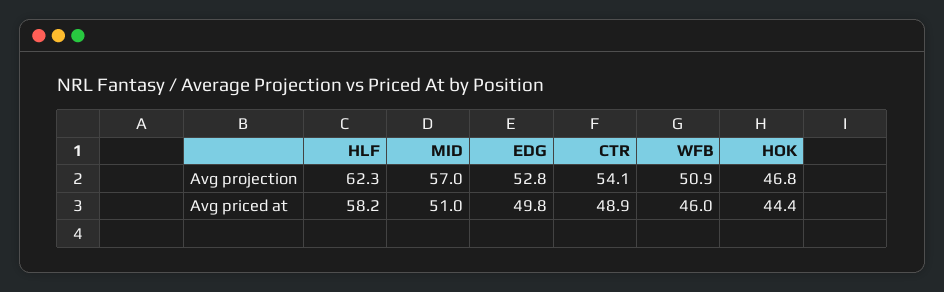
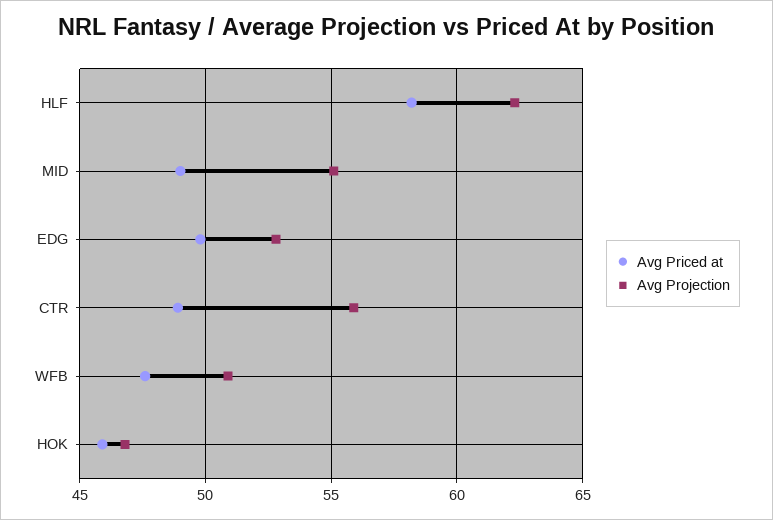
  {
    "Avg projection": {
      "HLF": 62.3,
-     "MID": 57,
+     "MID": 55,
      "EDG": 52.8,
-     "CTR": 54.1,
+     "CTR": 56,
      "WFB": 50.9,
      "HOK": 46.8
    },
    "Avg priced at": {
      "HLF": 58.2,
-     "MID": 51,
+     "MID": 49,
      "EDG": 49.8,
      "CTR": 48.9,
-     "WFB": 46,
+     "WFB": 47.5,
-     "HOK": 44.4
+     "HOK": 46
    }
  }

